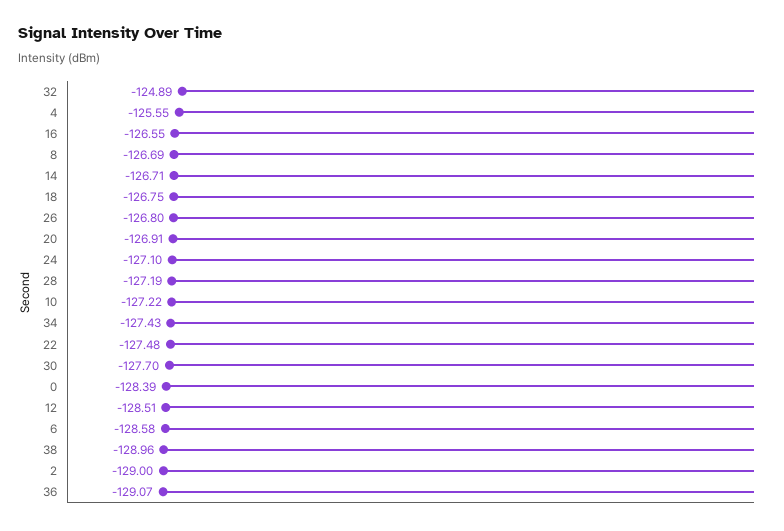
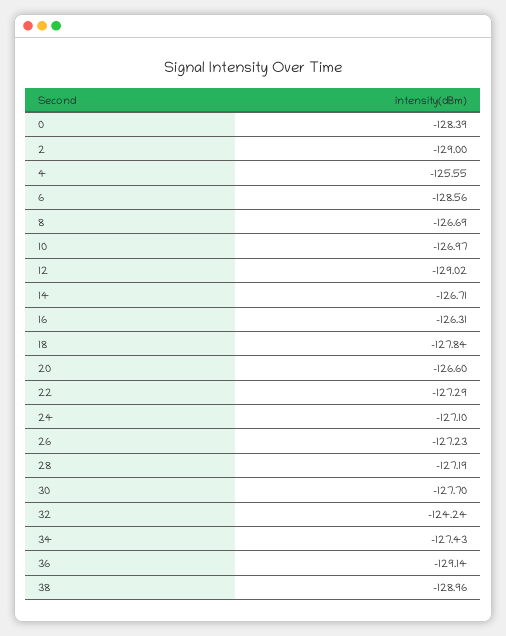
  {
-   "32": -124.89,
+   "32": -124.24,
    "4": -125.55,
-   "16": -126.55,
+   "16": -126.31,
    "8": -126.69,
    "14": -126.71,
-   "18": -126.75,
+   "18": -127.84,
-   "26": -126.8,
+   "26": -127.23,
-   "20": -126.91,
+   "20": -126.6,
    "24": -127.1,
    "28": -127.19,
-   "10": -127.22,
+   "10": -126.97,
    "34": -127.43,
-   "22": -127.48,
+   "22": -127.29,
    "30": -127.7,
    "0": -128.39,
-   "12": -128.51,
+   "12": -129.02,
-   "6": -128.58,
+   "6": -128.56,
    "38": -128.96,
    "2": -129,
-   "36": -129.07
+   "36": -129.14
  }

